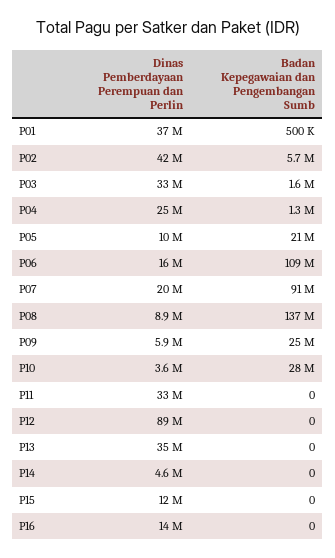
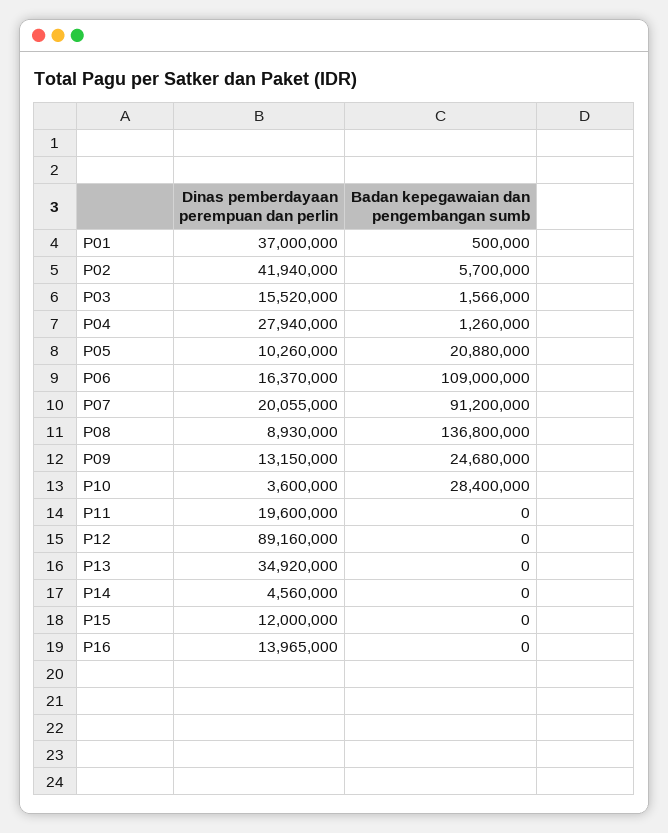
  {
    "Dinas Pemberdayaan Perempuan dan Perlin": {
      "P01": 37000000,
      "P02": 41940000,
-     "P03": 33000000,
+     "P03": 15520000,
-     "P04": 25000000,
+     "P04": 27940000,
      "P05": 10260000,
      "P06": 16370000,
      "P07": 20055000,
      "P08": 8930000,
-     "P09": 5900000,
+     "P09": 13150000,
      "P10": 3600000,
-     "P11": 33000000,
+     "P11": 19600000,
      "P12": 89160000,
      "P13": 34920000,
      "P14": 4560000,
      "P15": 12000000,
      "P16": 13965000
    },
    "Badan Kepegawaian dan Pengembangan Sumb": {
      "P01": 500000,
      "P02": 5700000,
      "P03": 1566000,
      "P04": 1260000,
      "P05": 20880000,
      "P06": 109000000,
      "P07": 91200000,
      "P08": 136800000,
      "P09": 24680000,
      "P10": 28400000,
      "P11": 0,
      "P12": 0,
      "P13": 0,
      "P14": 0,
      "P15": 0,
      "P16": 0
    }
  }

